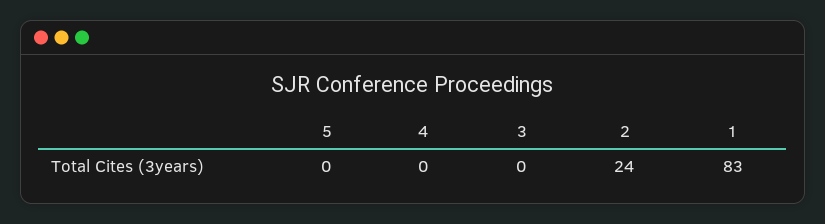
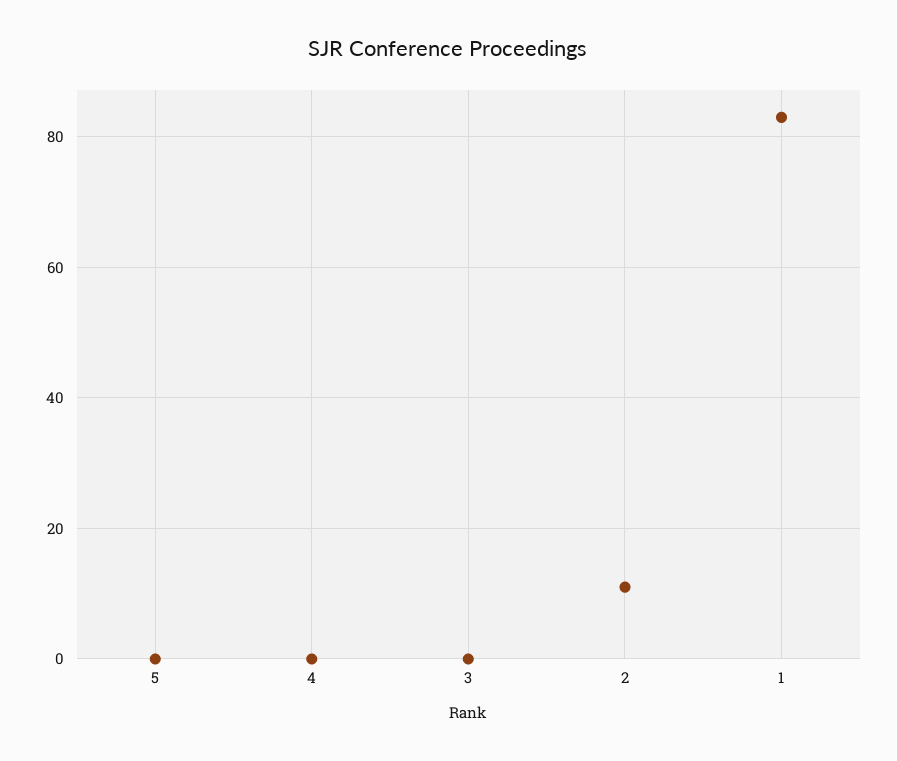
  {
    "5": 0,
    "4": 0,
    "3": 0,
-   "2": 24,
+   "2": 10,
    "1": 83
  }

